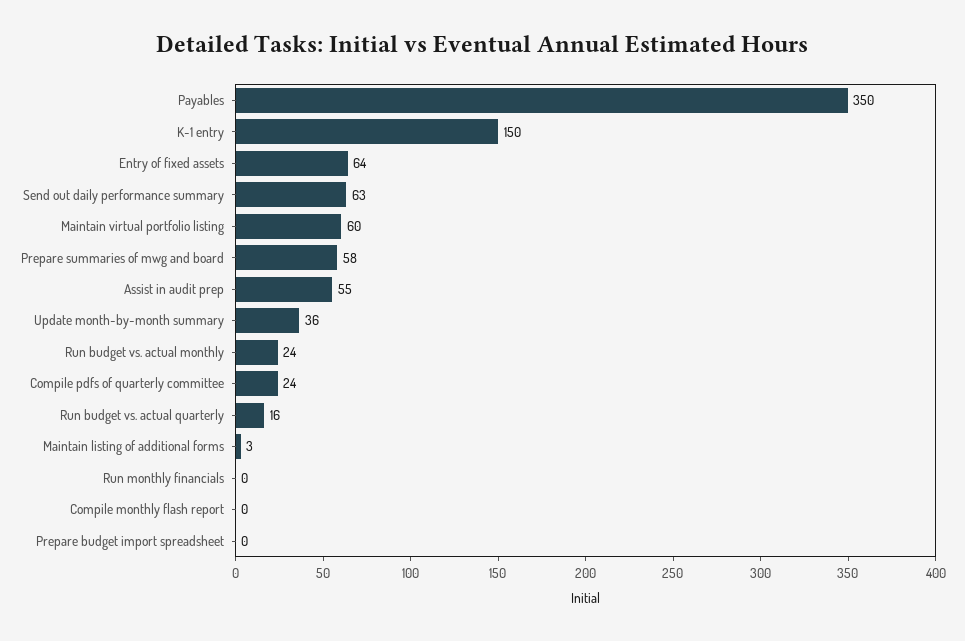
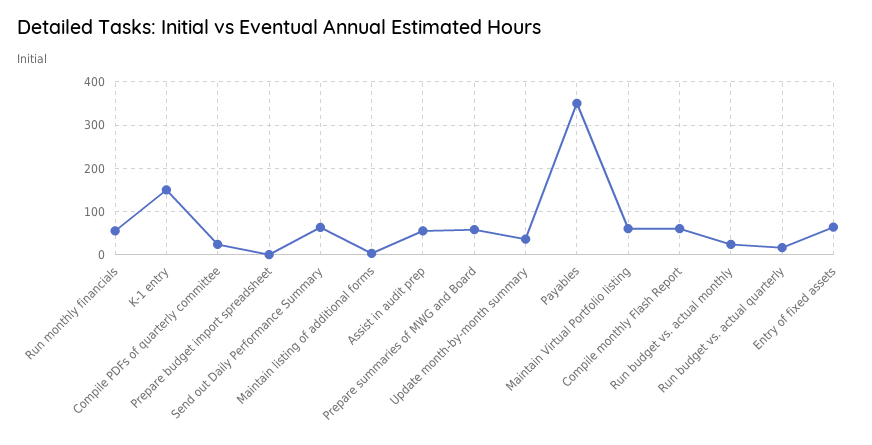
  {
    "Payables": 350,
    "K-1 entry": 150,
    "Entry of fixed assets": 64,
    "Send out daily performance summary": 63,
    "Maintain virtual portfolio listing": 60,
    "Prepare summaries of mwg and board": 58,
    "Assist in audit prep": 55,
    "Update month-by-month summary": 36,
    "Run budget vs. actual monthly": 24,
    "Compile pdfs of quarterly committee": 24,
    "Run budget vs. actual quarterly": 16,
    "Maintain listing of additional forms": 3,
-   "Run monthly financials": 0,
+   "Run monthly financials": 60,
-   "Compile monthly flash report": 0,
+   "Compile monthly flash report": 60,
    "Prepare budget import spreadsheet": 0
  }

